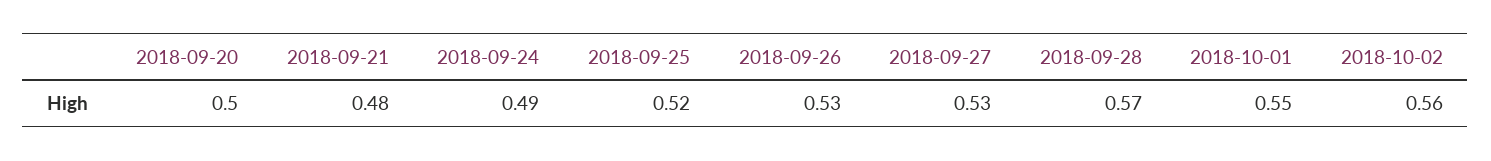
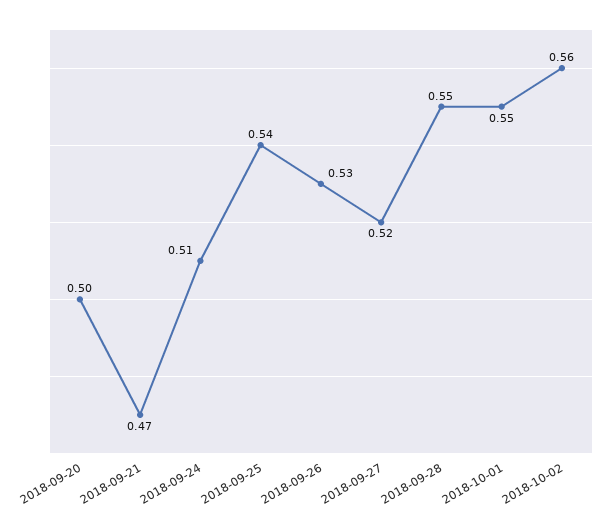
  {
    "2018-09-20": 0.5,
-   "2018-09-21": 0.48,
+   "2018-09-21": 0.47,
-   "2018-09-24": 0.49,
+   "2018-09-24": 0.51,
-   "2018-09-25": 0.52,
+   "2018-09-25": 0.54,
    "2018-09-26": 0.53,
-   "2018-09-27": 0.53,
+   "2018-09-27": 0.52,
-   "2018-09-28": 0.57,
+   "2018-09-28": 0.55,
    "2018-10-01": 0.55,
    "2018-10-02": 0.56
  }

